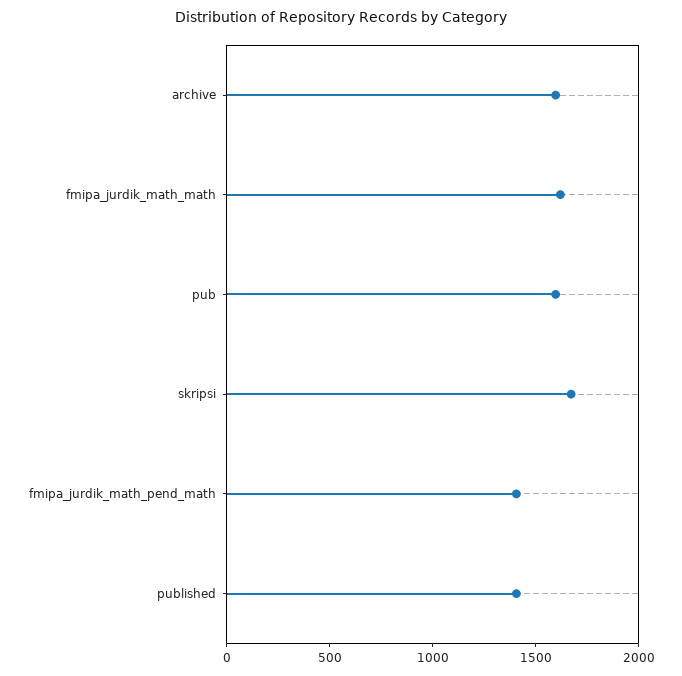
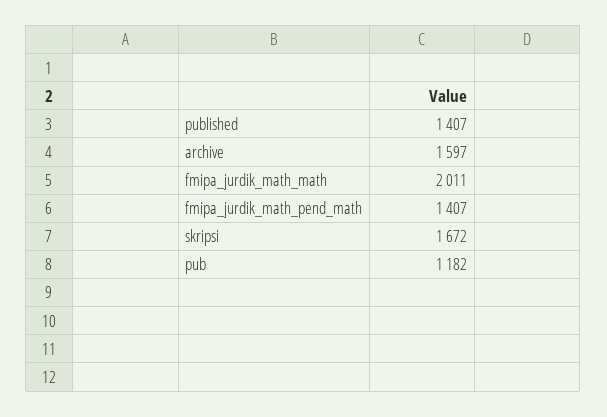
  {
    "archive": 1597,
-   "fmipa_jurdik_math_math": 1600,
+   "fmipa_jurdik_math_math": 2011,
-   "pub": 1600,
+   "pub": 1182,
    "skripsi": 1672,
    "fmipa_jurdik_math_pend_math": 1407,
    "published": 1407
  }

